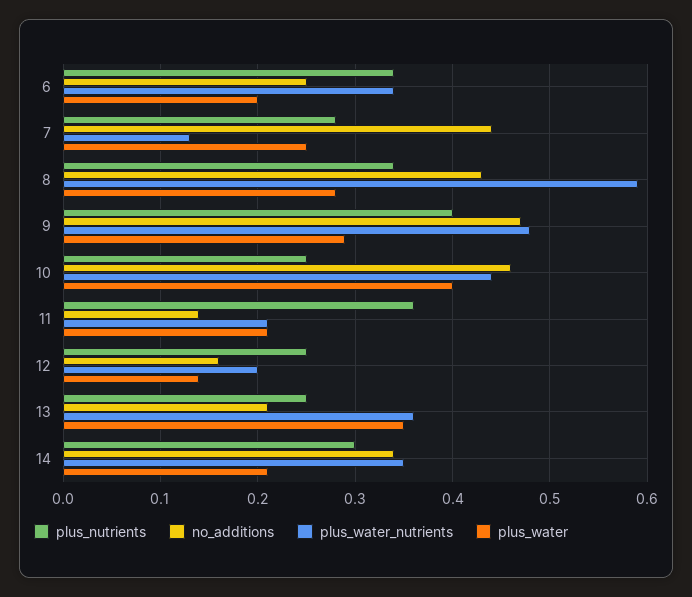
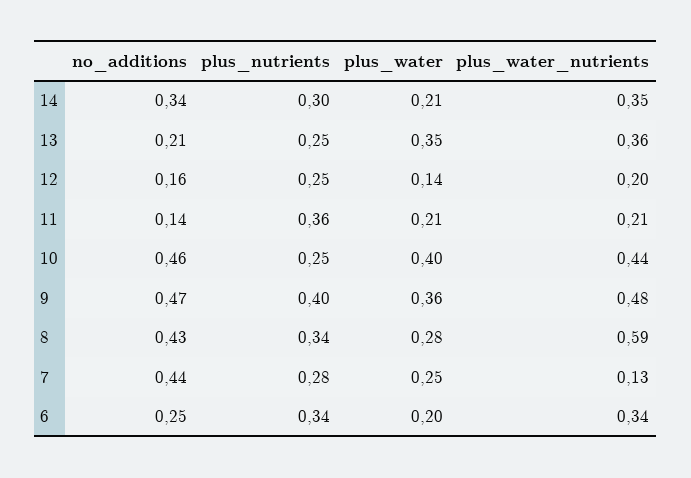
  {
    "plus_nutrients": {
      "6": 0.34,
      "7": 0.28,
      "8": 0.34,
      "9": 0.4,
      "10": 0.25,
      "11": 0.36,
      "12": 0.25,
      "13": 0.25,
      "14": 0.3
    },
    "no_additions": {
      "6": 0.25,
      "7": 0.44,
      "8": 0.43,
      "9": 0.47,
      "10": 0.46,
      "11": 0.14,
      "12": 0.16,
      "13": 0.21,
      "14": 0.34
    },
    "plus_water_nutrients": {
      "6": 0.34,
      "7": 0.13,
      "8": 0.59,
      "9": 0.48,
      "10": 0.44,
      "11": 0.21,
      "12": 0.2,
      "13": 0.36,
      "14": 0.35
    },
    "plus_water": {
      "6": 0.2,
      "7": 0.25,
      "8": 0.28,
-     "9": 0.29,
+     "9": 0.36,
      "10": 0.4,
      "11": 0.21,
      "12": 0.14,
      "13": 0.35,
      "14": 0.21
    }
  }

